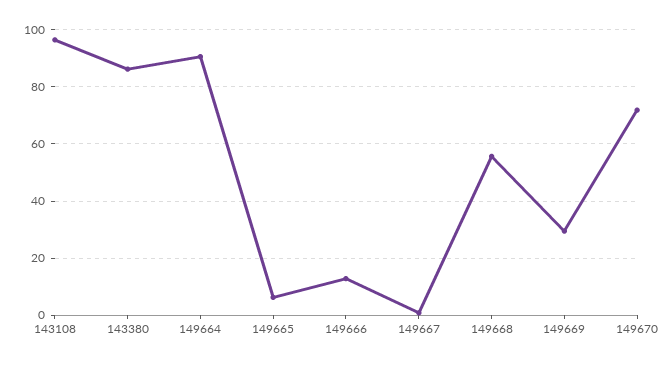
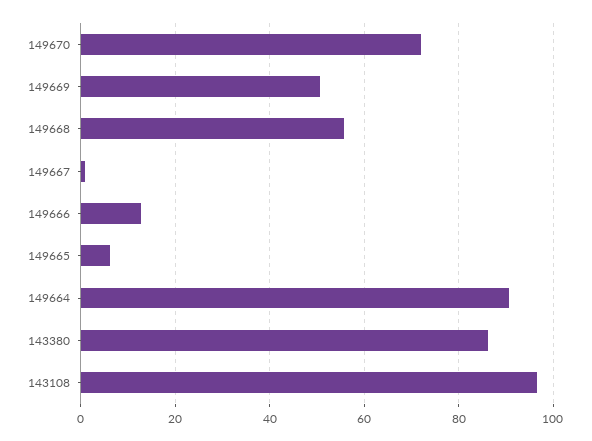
  {
    "143108": 96,
    "143380": 86,
    "149664": 90,
    "149665": 6,
    "149666": 12,
    "149667": 0,
    "149668": 56,
-   "149669": 30,
+   "149669": 50,
    "149670": 72
  }

